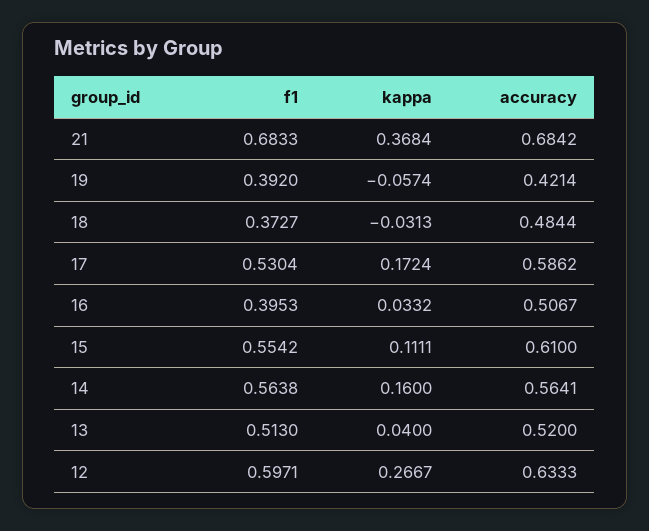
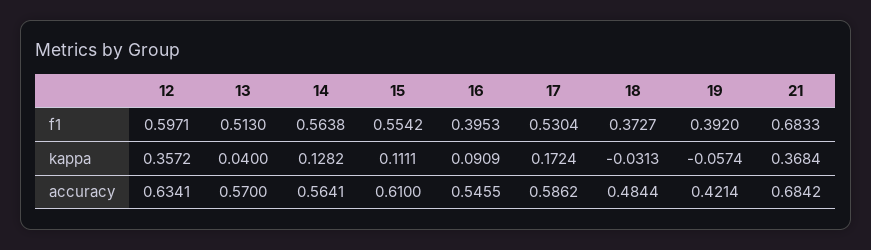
  {
    "f1": {
      "21": 0.6833,
      "19": 0.392,
      "18": 0.3727,
      "17": 0.5304,
      "16": 0.3953,
      "15": 0.5542,
      "14": 0.5638,
      "13": 0.513,
      "12": 0.5971
    },
    "kappa": {
      "21": 0.3684,
      "19": -0.0574,
      "18": -0.0313,
      "17": 0.1724,
-     "16": 0.0332,
+     "16": 0.0909,
      "15": 0.1111,
-     "14": 0.16,
+     "14": 0.1282,
      "13": 0.04,
-     "12": 0.2667
+     "12": 0.3572
    },
    "accuracy": {
      "21": 0.6842,
      "19": 0.4214,
      "18": 0.4844,
      "17": 0.5862,
-     "16": 0.5067,
+     "16": 0.5455,
      "15": 0.61,
      "14": 0.5641,
-     "13": 0.52,
+     "13": 0.57,
-     "12": 0.6333
+     "12": 0.6341
    }
  }

